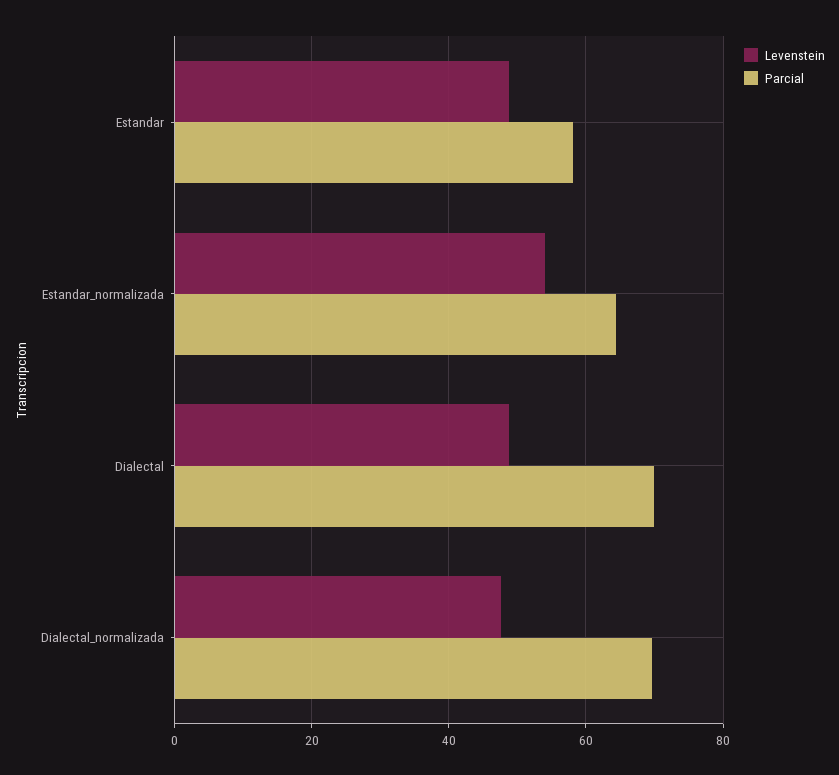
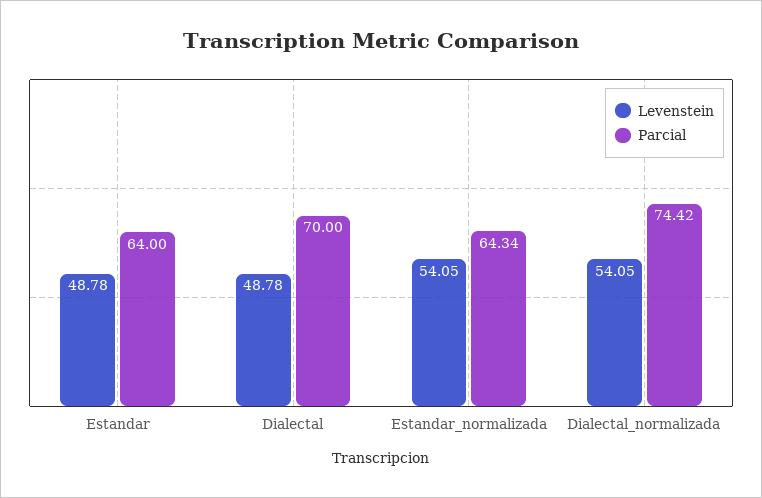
  {
    "Levenstein": {
      "Estandar": 48.78,
      "Estandar_normalizada": 54.05,
      "Dialectal": 48.78,
-     "Dialectal_normalizada": 48
+     "Dialectal_normalizada": 54.05
    },
    "Parcial": {
-     "Estandar": 58,
+     "Estandar": 64,
      "Estandar_normalizada": 64.34,
      "Dialectal": 70,
-     "Dialectal_normalizada": 70
+     "Dialectal_normalizada": 74.42
    }
  }

